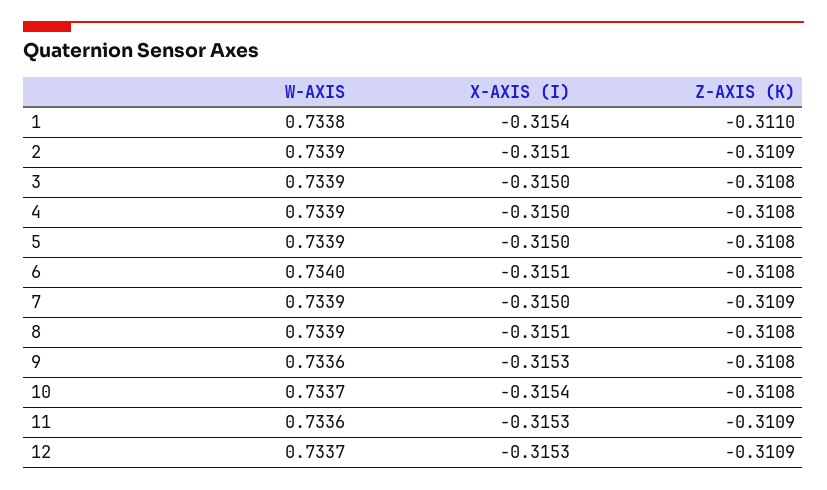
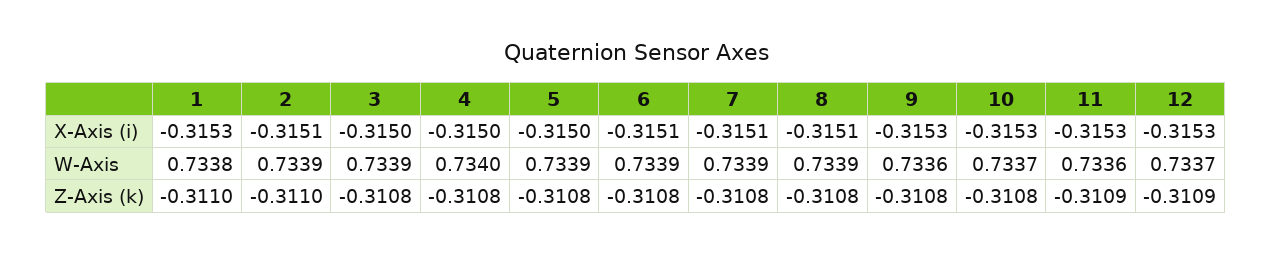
  {
    "W-AXIS": {
      "1": 0.7338,
      "2": 0.7339,
      "3": 0.7339,
-     "4": 0.7339,
+     "4": 0.734,
      "5": 0.7339,
-     "6": 0.734,
+     "6": 0.7339,
      "7": 0.7339,
      "8": 0.7339,
      "9": 0.7336,
      "10": 0.7337,
      "11": 0.7336,
      "12": 0.7337
    },
    "X-AXIS (I)": {
-     "1": -0.3154,
+     "1": -0.3153,
      "2": -0.3151,
      "3": -0.315,
      "4": -0.315,
      "5": -0.315,
      "6": -0.3151,
-     "7": -0.315,
+     "7": -0.3151,
      "8": -0.3151,
      "9": -0.3153,
-     "10": -0.3154,
+     "10": -0.3153,
      "11": -0.3153,
      "12": -0.3153
    },
    "Z-AXIS (K)": {
      "1": -0.311,
-     "2": -0.3109,
+     "2": -0.311,
      "3": -0.3108,
      "4": -0.3108,
      "5": -0.3108,
      "6": -0.3108,
-     "7": -0.3109,
+     "7": -0.3108,
      "8": -0.3108,
      "9": -0.3108,
      "10": -0.3108,
      "11": -0.3109,
      "12": -0.3109
    }
  }

